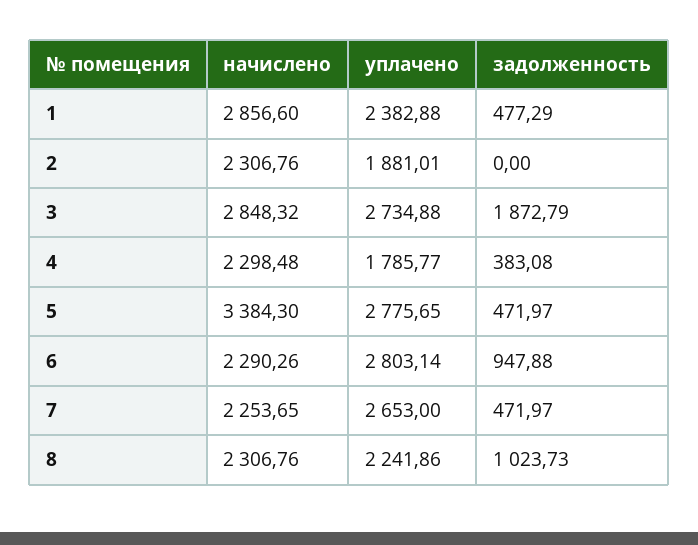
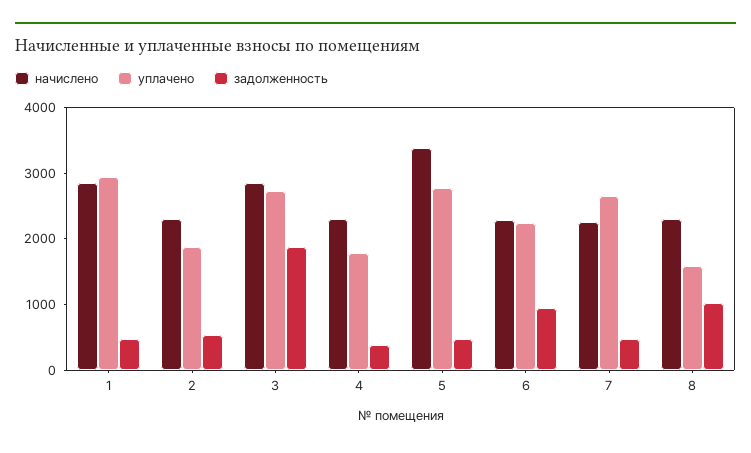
  {
    "начислено": {
      "1": 2856.6,
      "2": 2306.76,
      "3": 2848.32,
      "4": 2298.48,
      "5": 3384.3,
      "6": 2290.26,
      "7": 2253.65,
      "8": 2306.76
    },
    "уплачено": {
-     "1": 2382.88,
+     "1": 3000,
      "2": 1881.01,
      "3": 2734.88,
      "4": 1785.77,
      "5": 2775.65,
-     "6": 2803.14,
+     "6": 2200,
      "7": 2653,
-     "8": 2241.86
+     "8": 1600
    },
    "задолженность": {
      "1": 477.29,
-     "2": 0,
+     "2": 600,
      "3": 1872.79,
      "4": 383.08,
      "5": 471.97,
      "6": 947.88,
      "7": 471.97,
      "8": 1023.73
    }
  }

